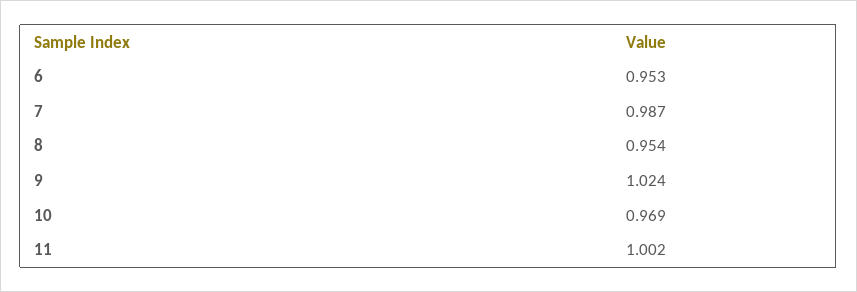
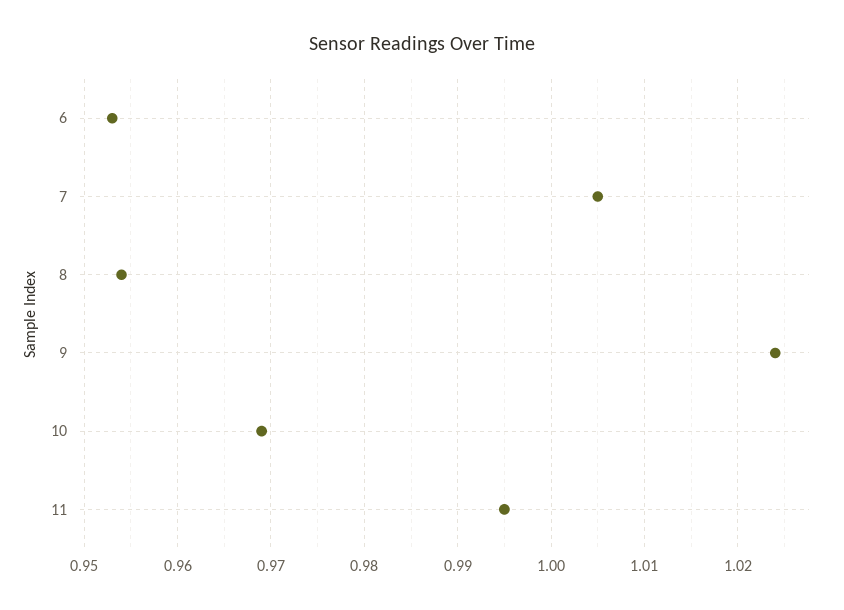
  {
    "6": 0.953,
-   "7": 0.987,
+   "7": 1.005,
    "8": 0.954,
    "9": 1.024,
    "10": 0.969,
-   "11": 1.002
+   "11": 0.995
  }

